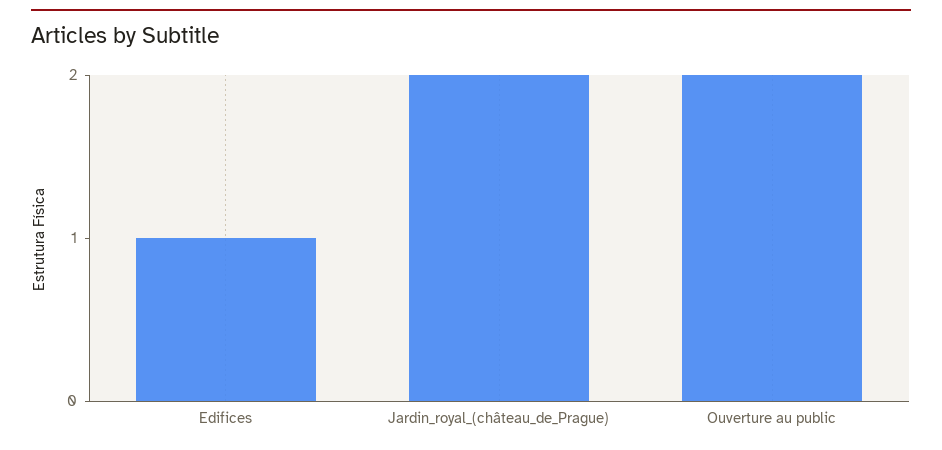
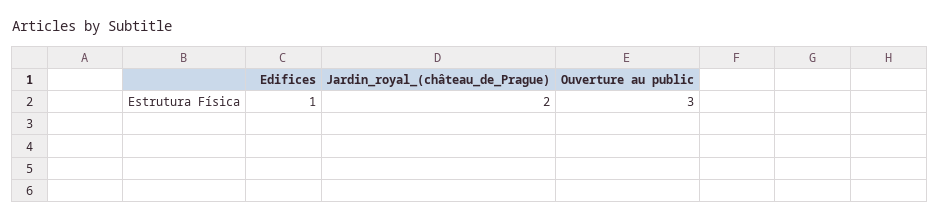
  {
    "Edifices": 1,
    "Jardin_royal_(château_de_Prague)": 2,
-   "Ouverture au public": 2
+   "Ouverture au public": 3
  }

